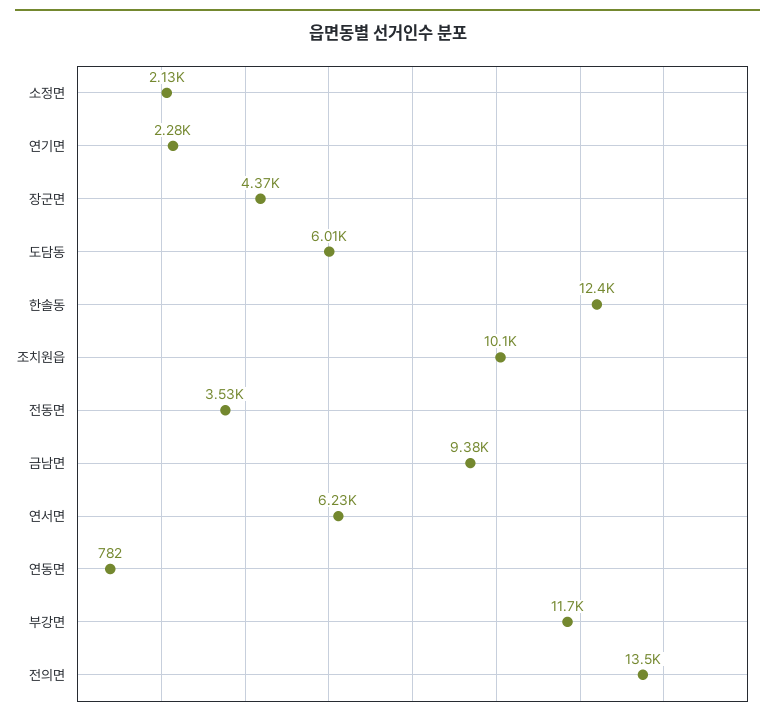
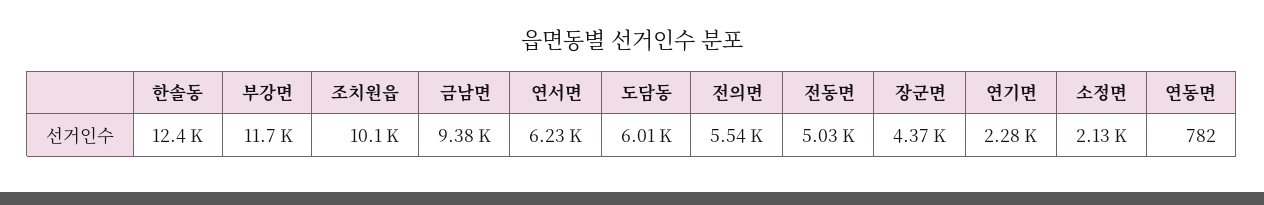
  {
    "소정면": 2130,
    "연기면": 2280,
    "장군면": 4370,
    "도담동": 6010,
    "한솔동": 12400,
    "조치원읍": 10100,
-   "전동면": 3530,
+   "전동면": 5030,
    "금남면": 9380,
    "연서면": 6230,
    "연동면": 782,
    "부강면": 11700,
-   "전의면": 13500
+   "전의면": 5540
  }

